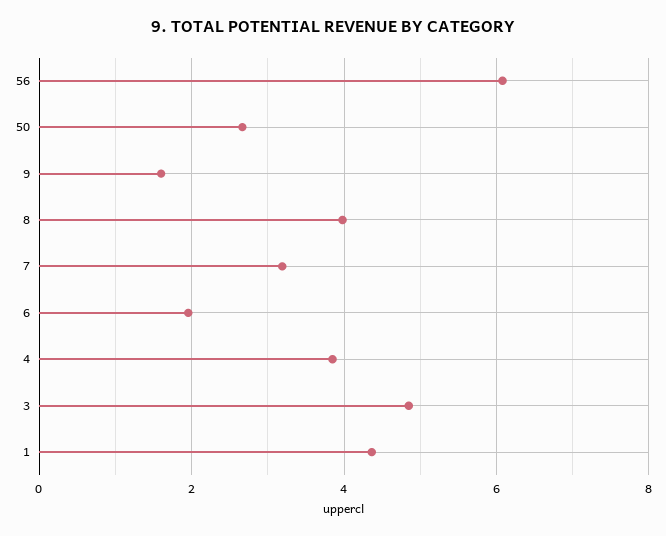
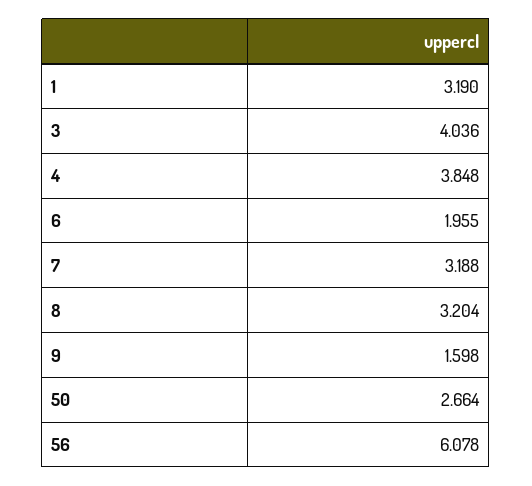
  {
    "56": 6.078,
    "50": 2.664,
    "9": 1.598,
-   "8": 4,
+   "8": 3.204,
    "7": 3.188,
    "6": 1.955,
    "4": 3.848,
-   "3": 4.8,
+   "3": 4.036,
-   "1": 4.4
+   "1": 3.19
  }

